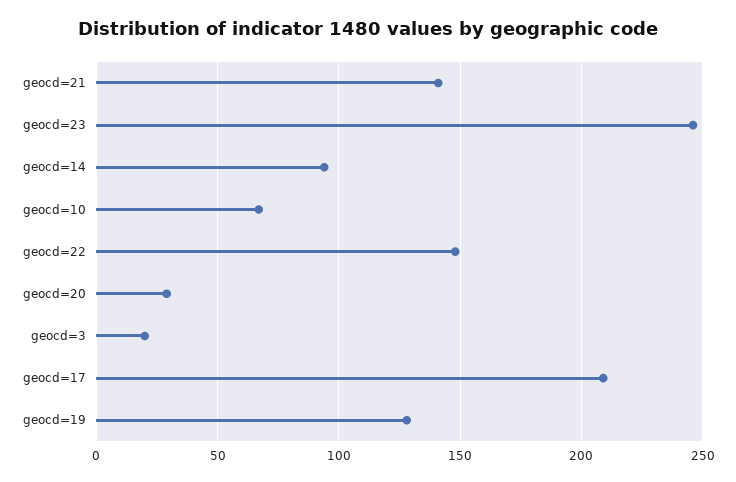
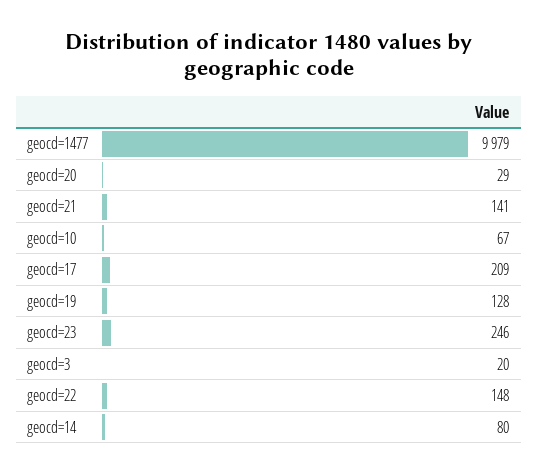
  {
    "geocd=21": 141,
    "geocd=23": 246,
-   "geocd=14": 95,
+   "geocd=14": 80,
    "geocd=10": 67,
    "geocd=22": 148,
    "geocd=20": 29,
    "geocd=3": 20,
    "geocd=17": 209,
-   "geocd=19": 128
+   "geocd=19": 128,
+   "geocd=1477": 9979
  }

